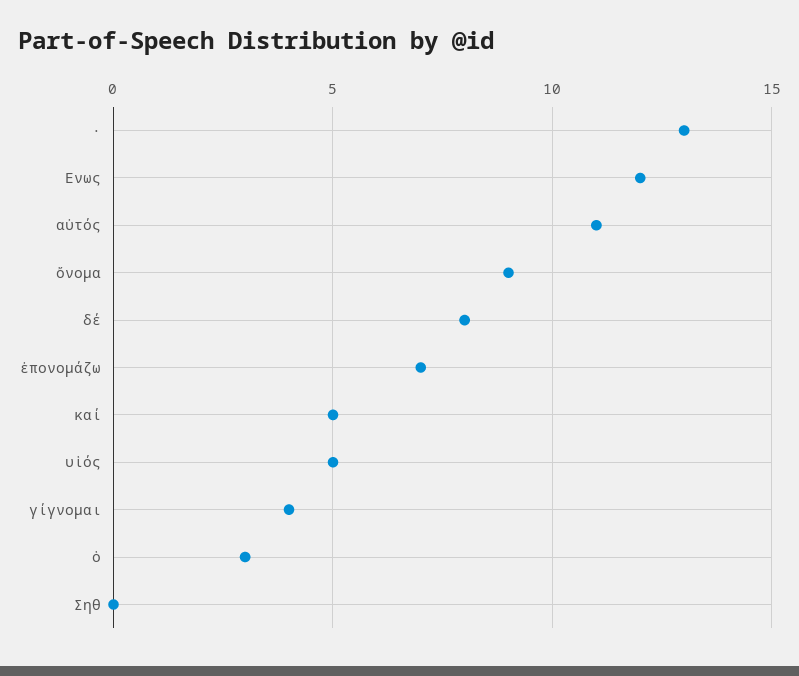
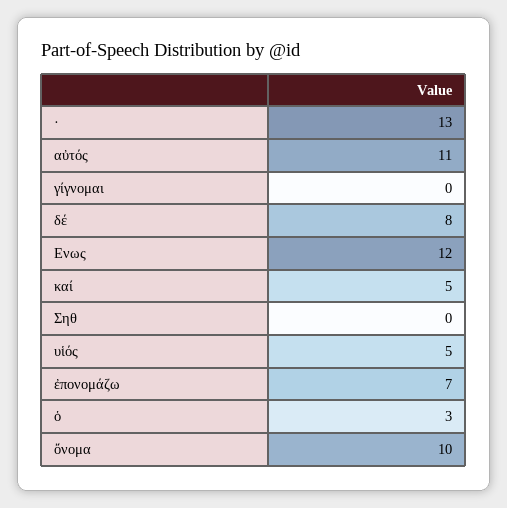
  {
    "·": 13,
    "Ενως": 12,
    "αὐτός": 11,
-   "ὄνομα": 9,
+   "ὄνομα": 10,
    "δέ": 8,
    "ἐπονομάζω": 7,
    "καί": 5,
    "υἱός": 5,
-   "γίγνομαι": 4,
+   "γίγνομαι": 0,
    "ὁ": 3,
    "Σηθ": 0
  }

